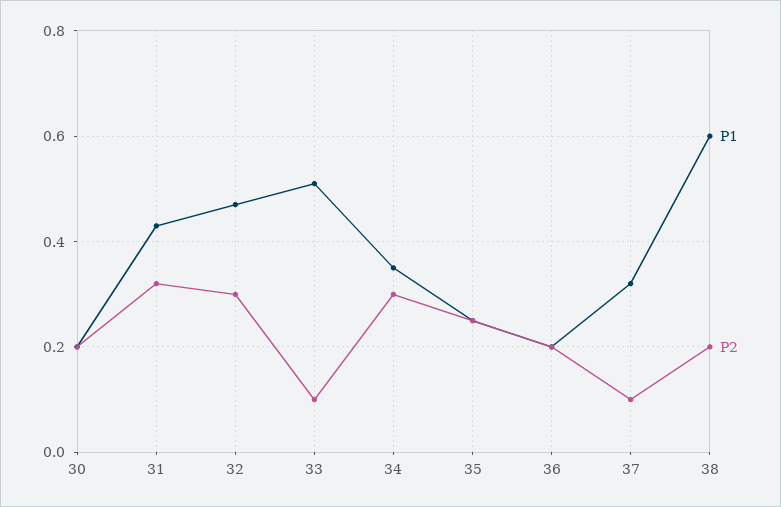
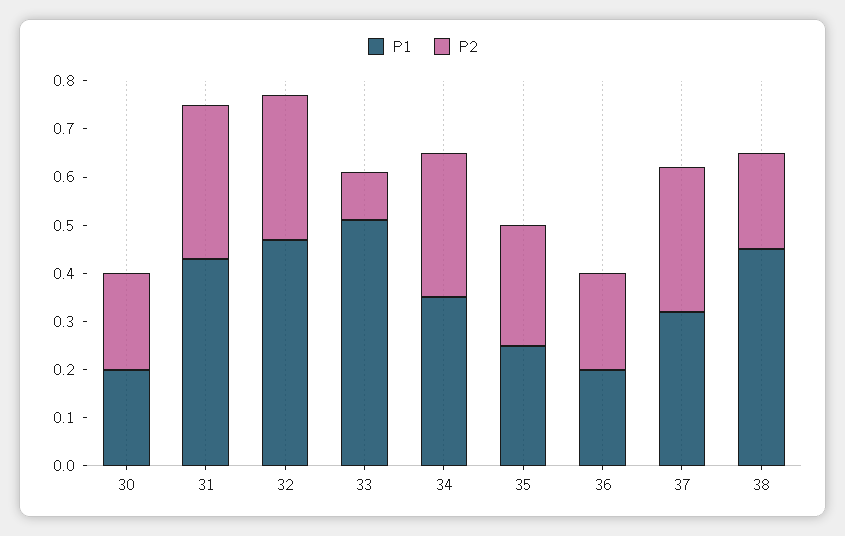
  {
    "P1": {
      "30": 0.2,
      "31": 0.45,
      "32": 0.45,
      "33": 0.5,
      "34": 0.35,
      "35": 0.25,
      "36": 0.2,
      "37": 0.3,
-     "38": 0.6
+     "38": 0.45
    },
    "P2": {
      "30": 0.2,
      "31": 0.3,
      "32": 0.3,
      "33": 0.1,
      "34": 0.3,
      "35": 0.25,
      "36": 0.2,
-     "37": 0.1,
+     "37": 0.3,
      "38": 0.2
    }
  }

